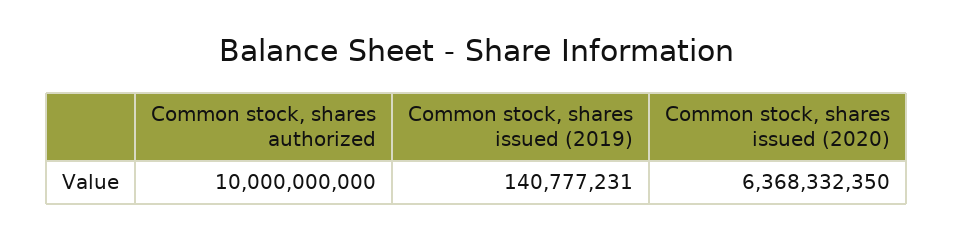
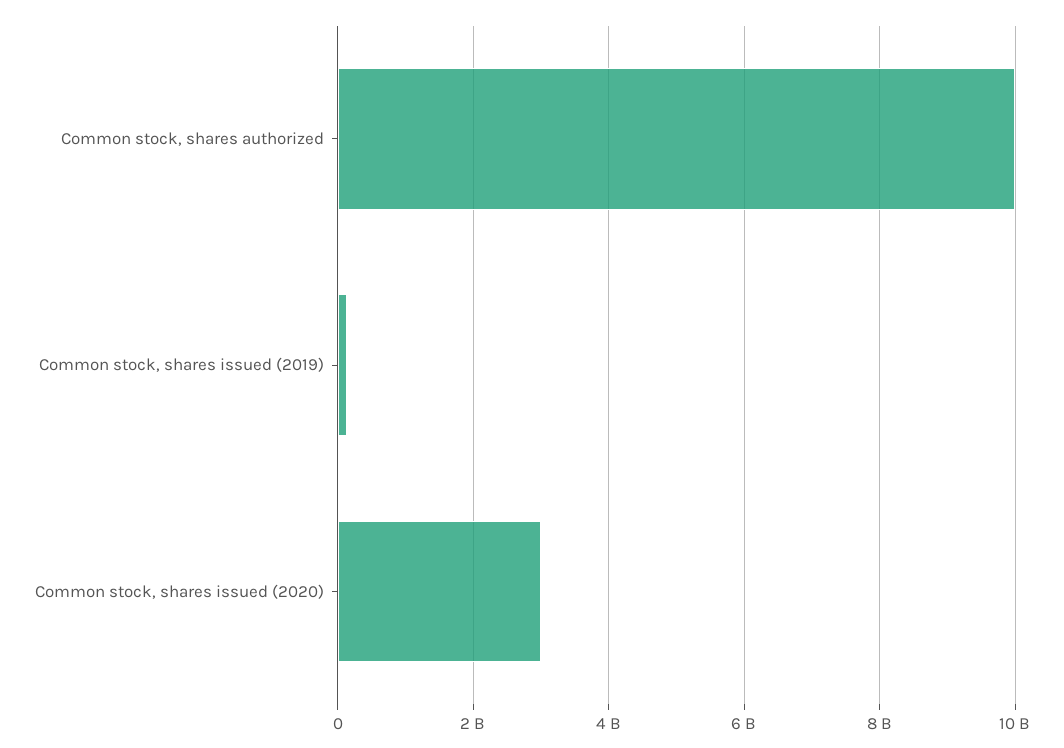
  {
    "Common stock, shares authorized": 10000000000,
    "Common stock, shares issued (2019)": 140777231,
-   "Common stock, shares issued (2020)": 6368332350
+   "Common stock, shares issued (2020)": 3000000000
  }

